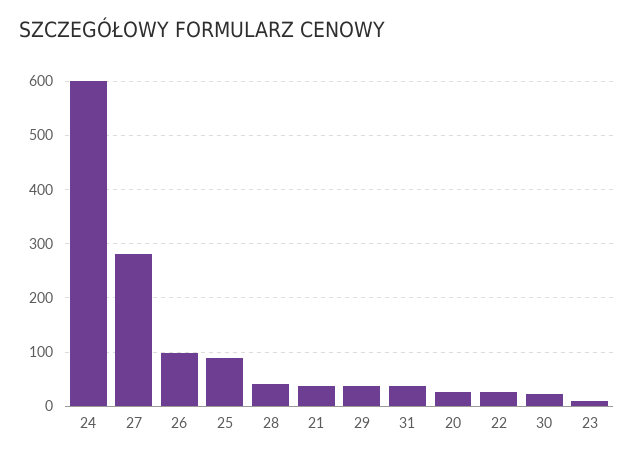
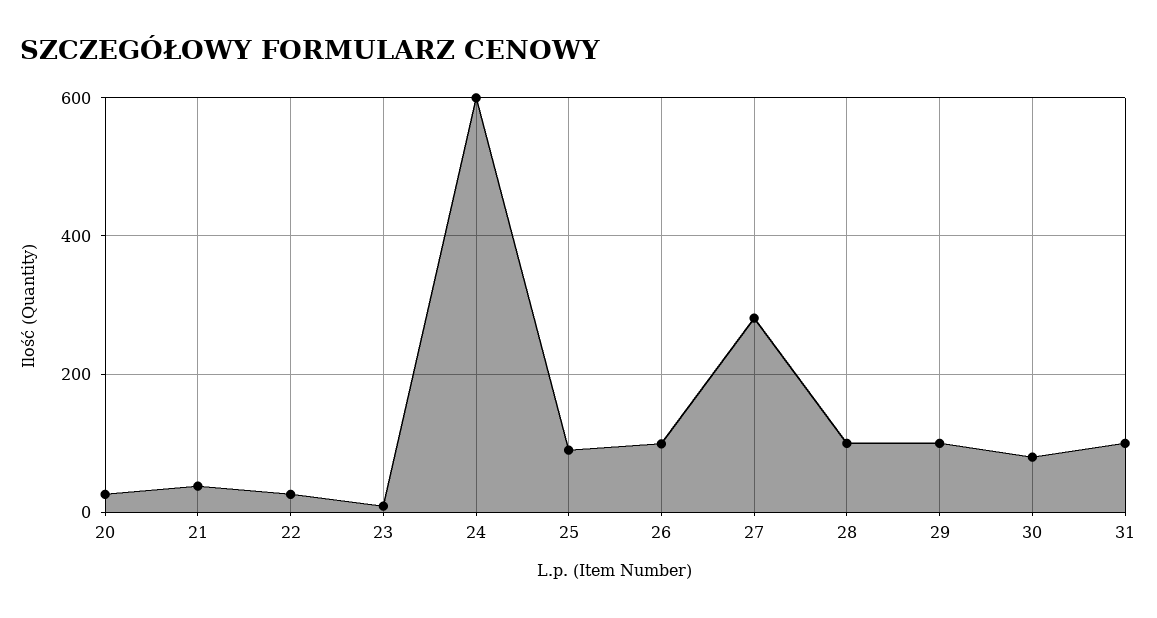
  {
    "24": 600,
    "27": 280,
    "26": 100,
    "25": 100,
-   "28": 40,
+   "28": 100,
    "21": 40,
-   "29": 40,
+   "29": 100,
-   "31": 40,
+   "31": 100,
    "20": 20,
    "22": 20,
-   "30": 20,
+   "30": 80,
    "23": 0
  }

